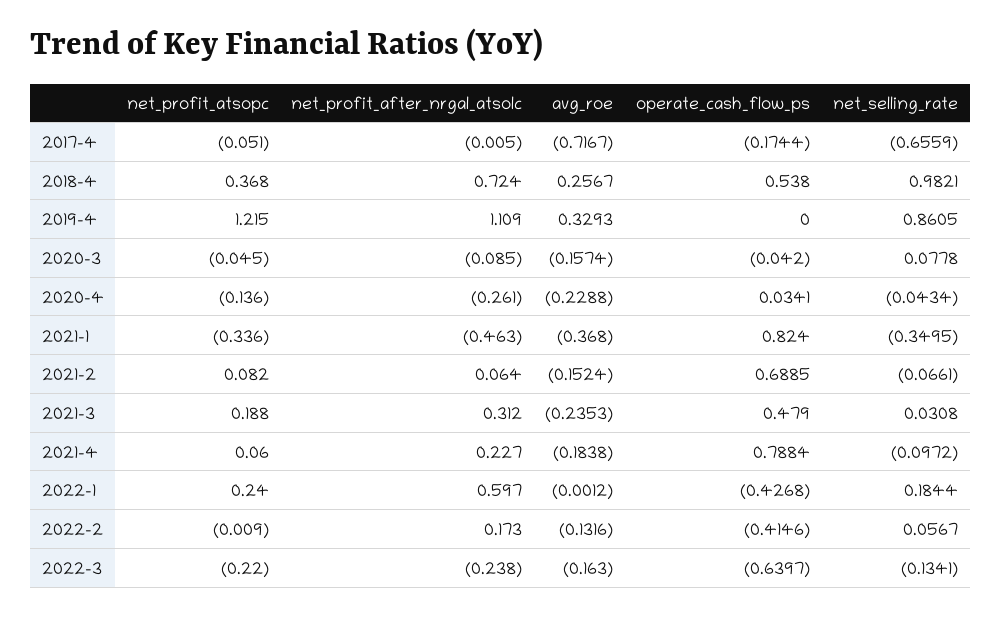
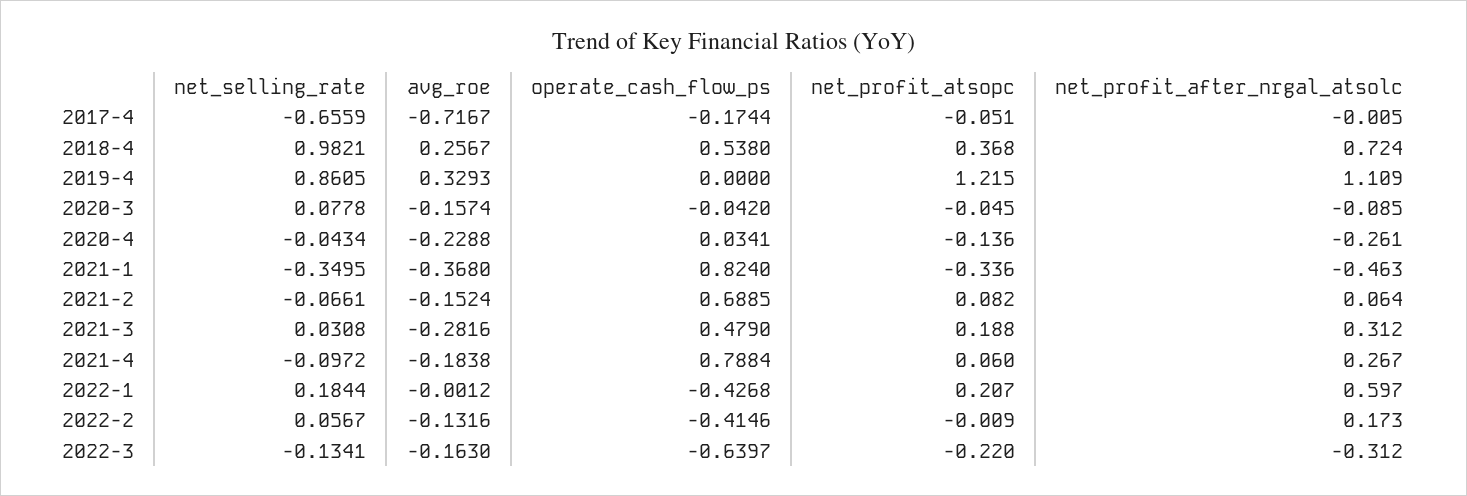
  {
    "net_profit_atsopc": {
      "2017-4": -0.051,
      "2018-4": 0.368,
      "2019-4": 1.215,
      "2020-3": -0.045,
      "2020-4": -0.136,
      "2021-1": -0.336,
      "2021-2": 0.082,
      "2021-3": 0.188,
      "2021-4": 0.06,
-     "2022-1": 0.24,
+     "2022-1": 0.207,
      "2022-2": -0.009,
      "2022-3": -0.22
    },
    "net_profit_after_nrgal_atsolc": {
      "2017-4": -0.005,
      "2018-4": 0.724,
      "2019-4": 1.109,
      "2020-3": -0.085,
      "2020-4": -0.261,
      "2021-1": -0.463,
      "2021-2": 0.064,
      "2021-3": 0.312,
-     "2021-4": 0.227,
+     "2021-4": 0.267,
      "2022-1": 0.597,
      "2022-2": 0.173,
-     "2022-3": -0.238
+     "2022-3": -0.312
    },
    "avg_roe": {
      "2017-4": -0.7167,
      "2018-4": 0.2567,
      "2019-4": 0.3293,
      "2020-3": -0.1574,
      "2020-4": -0.2288,
      "2021-1": -0.368,
      "2021-2": -0.1524,
-     "2021-3": -0.2353,
+     "2021-3": -0.2816,
      "2021-4": -0.1838,
      "2022-1": -0.0012,
      "2022-2": -0.1316,
      "2022-3": -0.163
    },
    "operate_cash_flow_ps": {
      "2017-4": -0.1744,
      "2018-4": 0.538,
      "2019-4": 0,
      "2020-3": -0.042,
      "2020-4": 0.0341,
      "2021-1": 0.824,
      "2021-2": 0.6885,
      "2021-3": 0.479,
      "2021-4": 0.7884,
      "2022-1": -0.4268,
      "2022-2": -0.4146,
      "2022-3": -0.6397
    },
    "net_selling_rate": {
      "2017-4": -0.6559,
      "2018-4": 0.9821,
      "2019-4": 0.8605,
      "2020-3": 0.0778,
      "2020-4": -0.0434,
      "2021-1": -0.3495,
      "2021-2": -0.0661,
      "2021-3": 0.0308,
      "2021-4": -0.0972,
      "2022-1": 0.1844,
      "2022-2": 0.0567,
      "2022-3": -0.1341
    }
  }

